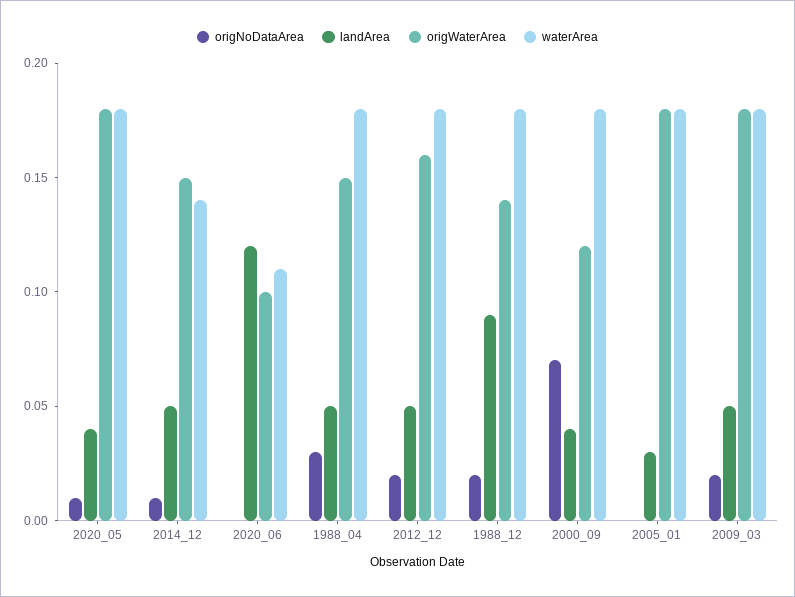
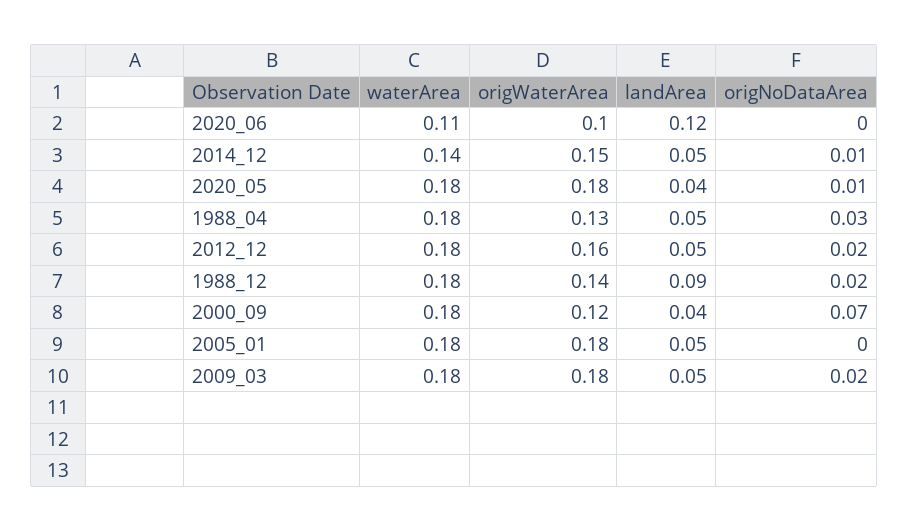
  {
    "origNoDataArea": {
      "2020_05": 0.01,
      "2014_12": 0.01,
      "2020_06": 0,
      "1988_04": 0.03,
      "2012_12": 0.02,
      "1988_12": 0.02,
      "2000_09": 0.07,
      "2005_01": 0,
      "2009_03": 0.02
    },
    "landArea": {
      "2020_05": 0.04,
      "2014_12": 0.05,
      "2020_06": 0.12,
      "1988_04": 0.05,
      "2012_12": 0.05,
      "1988_12": 0.09,
      "2000_09": 0.04,
-     "2005_01": 0.03,
+     "2005_01": 0.05,
      "2009_03": 0.05
    },
    "origWaterArea": {
      "2020_05": 0.18,
      "2014_12": 0.15,
      "2020_06": 0.1,
-     "1988_04": 0.15,
+     "1988_04": 0.13,
      "2012_12": 0.16,
      "1988_12": 0.14,
      "2000_09": 0.12,
      "2005_01": 0.18,
      "2009_03": 0.18
    },
    "waterArea": {
      "2020_05": 0.18,
      "2014_12": 0.14,
      "2020_06": 0.11,
      "1988_04": 0.18,
      "2012_12": 0.18,
      "1988_12": 0.18,
      "2000_09": 0.18,
      "2005_01": 0.18,
      "2009_03": 0.18
    }
  }

